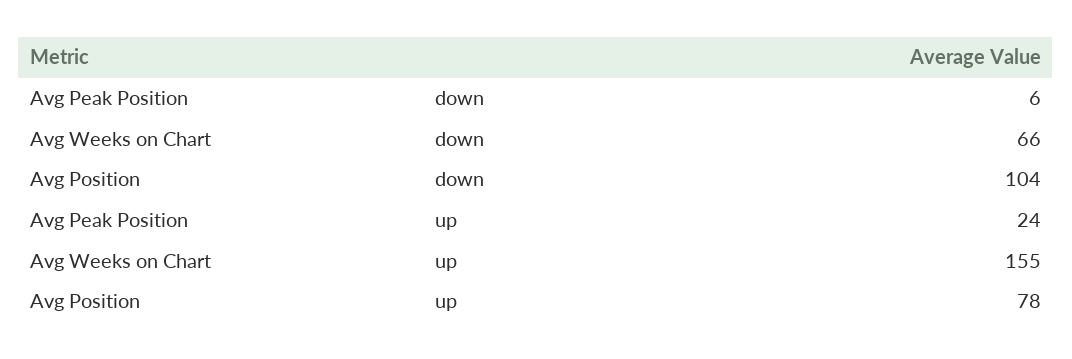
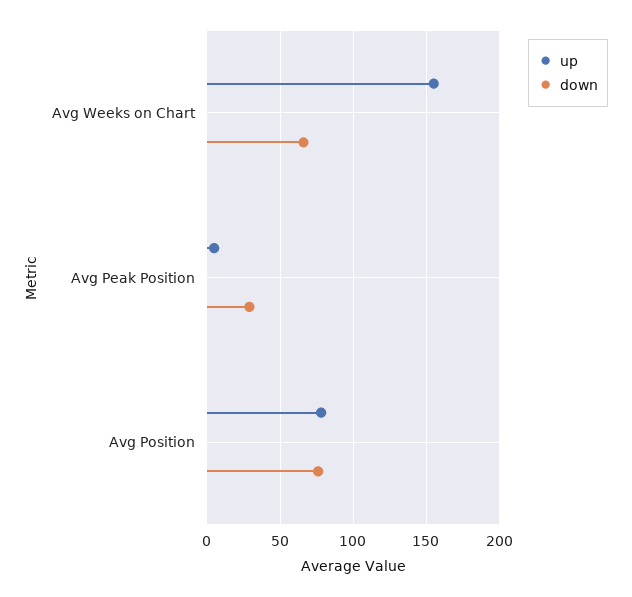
  {
    "down": {
-     "Avg Peak Position": 6,
+     "Avg Peak Position": 30,
      "Avg Weeks on Chart": 66,
-     "Avg Position": 104
+     "Avg Position": 75
    },
    "up": {
-     "Avg Peak Position": 24,
+     "Avg Peak Position": 5,
      "Avg Weeks on Chart": 155,
      "Avg Position": 78
    }
  }

